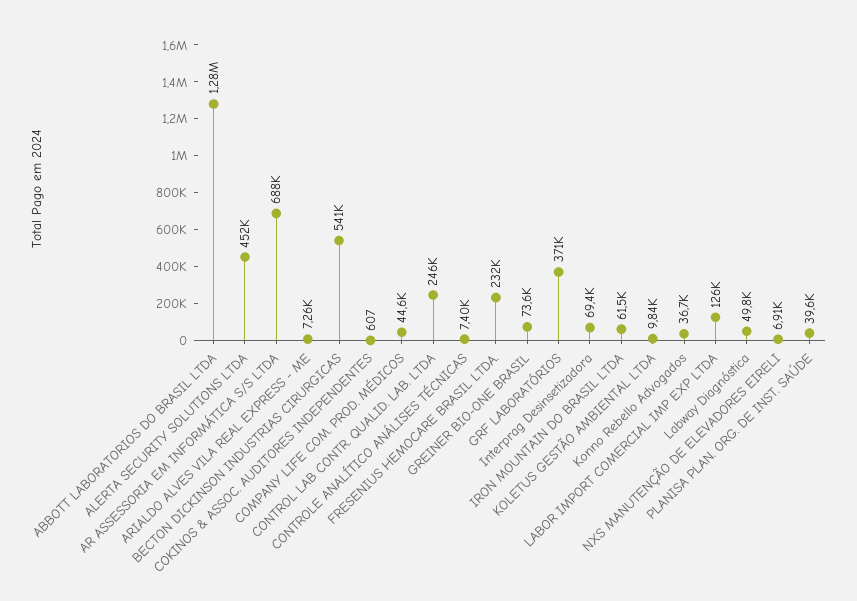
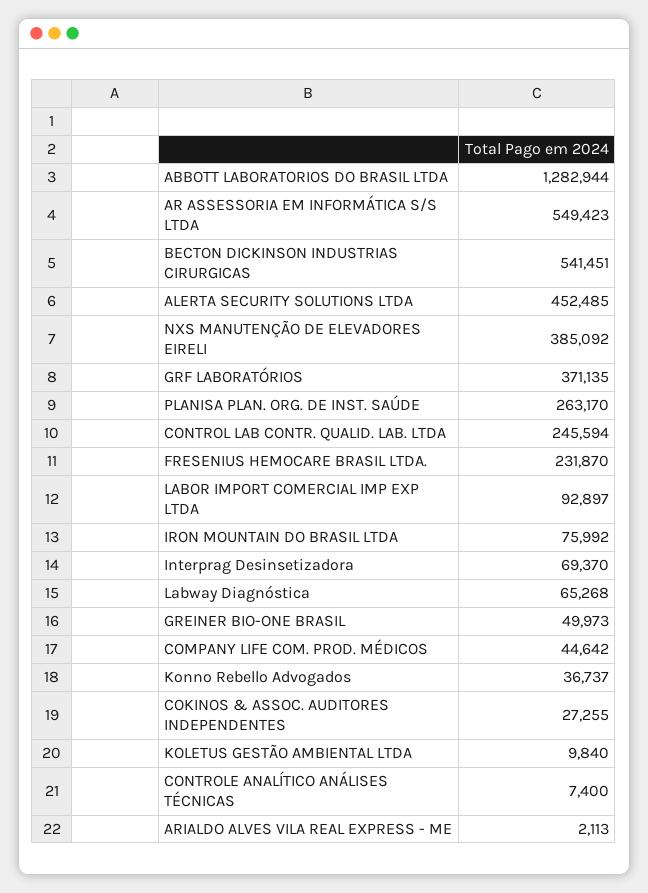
  {
    "ABBOTT LABORATORIOS DO BRASIL LTDA": 1282944,
    "ALERTA SECURITY SOLUTIONS LTDA": 452485,
-   "AR ASSESSORIA EM INFORMÁTICA S/S LTDA": 688000,
+   "AR ASSESSORIA EM INFORMÁTICA S/S LTDA": 549423,
-   "ARIALDO ALVES VILA REAL EXPRESS - ME": 7260,
+   "ARIALDO ALVES VILA REAL EXPRESS - ME": 2113,
    "BECTON DICKINSON INDUSTRIAS CIRURGICAS": 541451,
-   "COKINOS & ASSOC. AUDITORES INDEPENDENTES": 607,
+   "COKINOS & ASSOC. AUDITORES INDEPENDENTES": 27255,
    "COMPANY LIFE COM. PROD. MÉDICOS": 44642,
    "CONTROL LAB CONTR. QUALID. LAB. LTDA": 245594,
    "CONTROLE ANALÍTICO ANÁLISES TÉCNICAS": 7400,
    "FRESENIUS HEMOCARE BRASIL LTDA.": 231870,
-   "GREINER BIO-ONE BRASIL": 73600,
+   "GREINER BIO-ONE BRASIL": 49973,
    "GRF LABORATÓRIOS": 371135,
    "Interprag Desinsetizadora": 69370,
-   "IRON MOUNTAIN DO BRASIL LTDA": 61500,
+   "IRON MOUNTAIN DO BRASIL LTDA": 75992,
    "KOLETUS GESTÃO AMBIENTAL LTDA": 9840,
    "Konno Rebello Advogados": 36737,
-   "LABOR IMPORT COMERCIAL IMP EXP LTDA": 126000,
+   "LABOR IMPORT COMERCIAL IMP EXP LTDA": 92897,
-   "Labway Diagnóstica": 49800,
+   "Labway Diagnóstica": 65268,
-   "NXS MANUTENÇÃO DE ELEVADORES EIRELI": 6910,
+   "NXS MANUTENÇÃO DE ELEVADORES EIRELI": 385092,
-   "PLANISA PLAN. ORG. DE INST. SAÚDE": 39600
+   "PLANISA PLAN. ORG. DE INST. SAÚDE": 263170
  }

